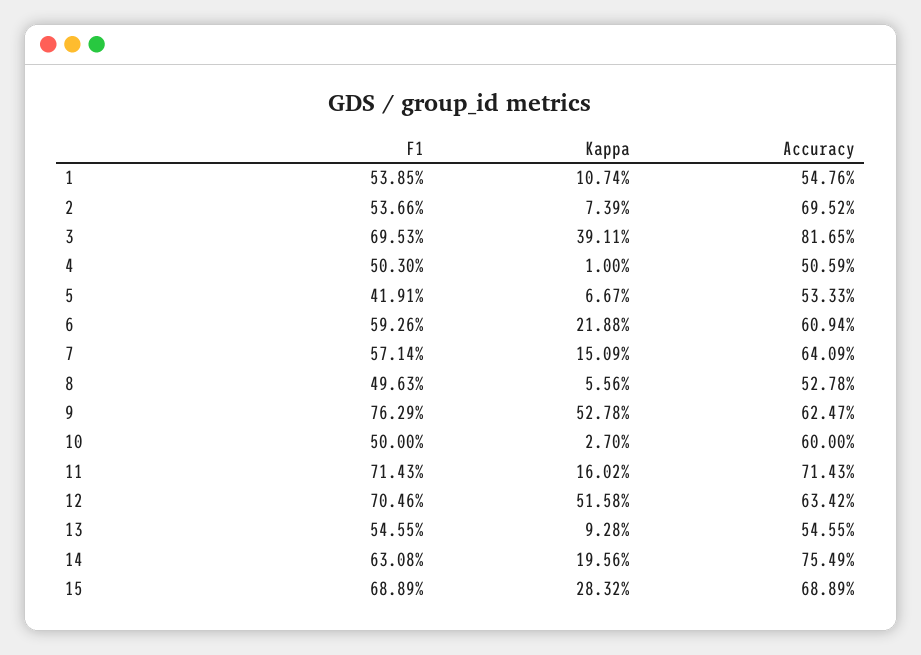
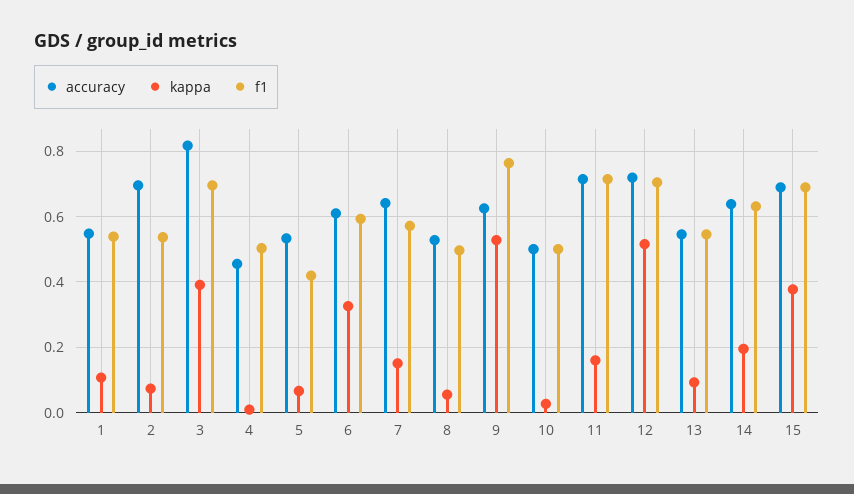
  {
    "F1": {
      "1": 0.5385,
      "2": 0.5366,
      "3": 0.6953,
      "4": 0.503,
      "5": 0.4191,
      "6": 0.5926,
      "7": 0.5714,
      "8": 0.4963,
      "9": 0.7629,
      "10": 0.5,
      "11": 0.7143,
      "12": 0.7046,
      "13": 0.5455,
      "14": 0.6308,
      "15": 0.6889
    },
    "Kappa": {
      "1": 0.1074,
      "2": 0.0739,
      "3": 0.3911,
      "4": 0.01,
      "5": 0.0667,
-     "6": 0.2188,
+     "6": 0.32,
      "7": 0.1509,
      "8": 0.0556,
      "9": 0.5278,
      "10": 0.027,
      "11": 0.1602,
      "12": 0.5158,
      "13": 0.0928,
      "14": 0.1956,
-     "15": 0.2832
+     "15": 0.38
    },
    "Accuracy": {
      "1": 0.5476,
      "2": 0.6952,
      "3": 0.8165,
-     "4": 0.5059,
+     "4": 0.46,
      "5": 0.5333,
      "6": 0.6094,
      "7": 0.6409,
      "8": 0.5278,
      "9": 0.6247,
-     "10": 0.6,
+     "10": 0.5,
      "11": 0.7143,
-     "12": 0.6342,
+     "12": 0.72,
      "13": 0.5455,
-     "14": 0.7549,
+     "14": 0.64,
      "15": 0.6889
    }
  }

